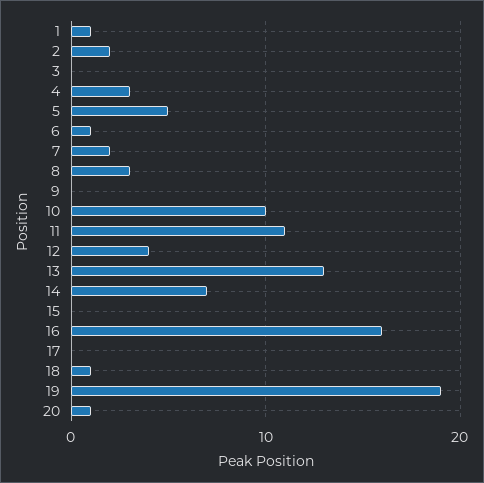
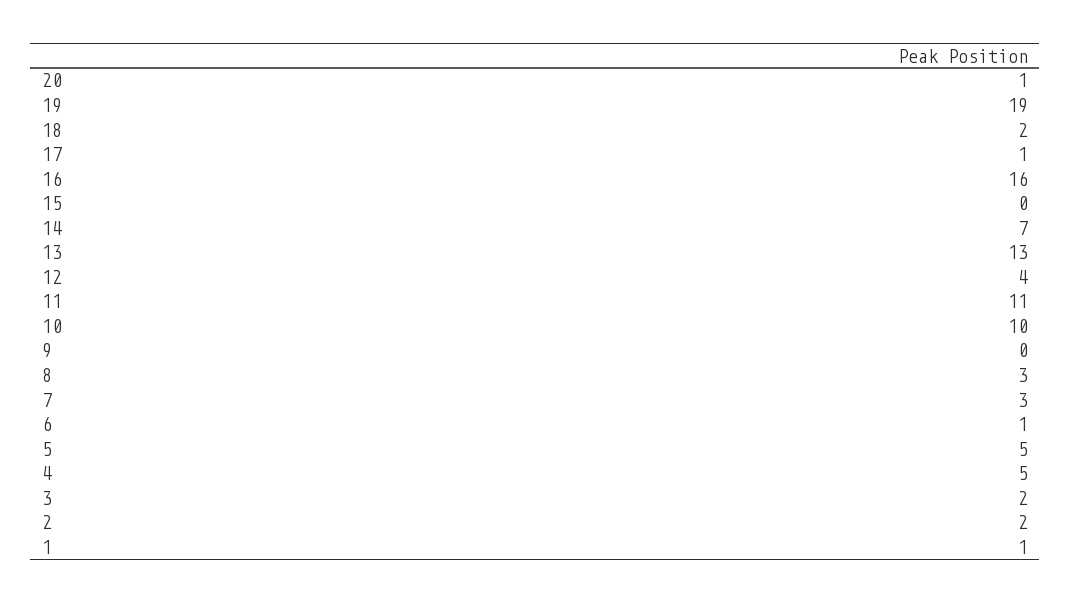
  {
    "1": 1,
    "2": 2,
-   "3": 0,
+   "3": 2,
-   "4": 3,
+   "4": 5,
    "5": 5,
    "6": 1,
-   "7": 2,
+   "7": 3,
    "8": 3,
    "9": 0,
    "10": 10,
    "11": 11,
    "12": 4,
    "13": 13,
    "14": 7,
    "15": 0,
    "16": 16,
-   "17": 0,
+   "17": 1,
-   "18": 1,
+   "18": 2,
    "19": 19,
    "20": 1
  }

